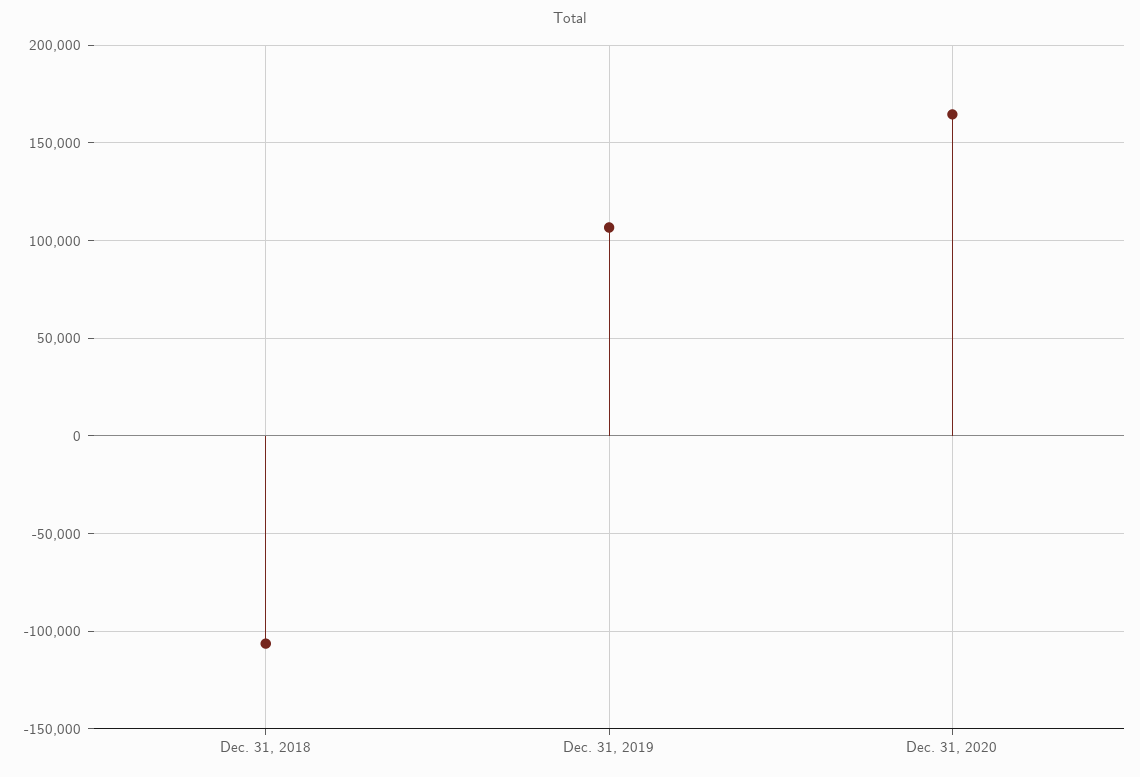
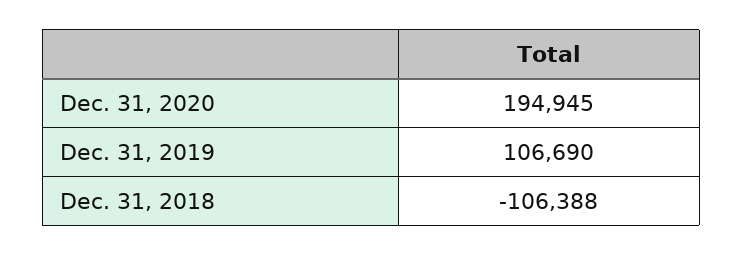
  {
    "Dec. 31, 2018": -106388,
    "Dec. 31, 2019": 106690,
-   "Dec. 31, 2020": 165000
+   "Dec. 31, 2020": 194945
  }

